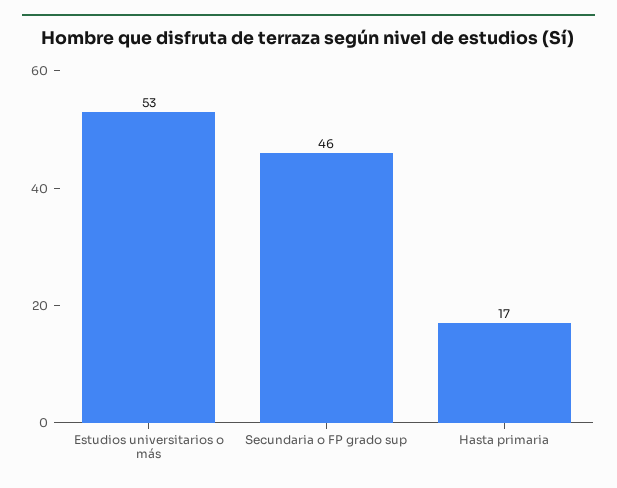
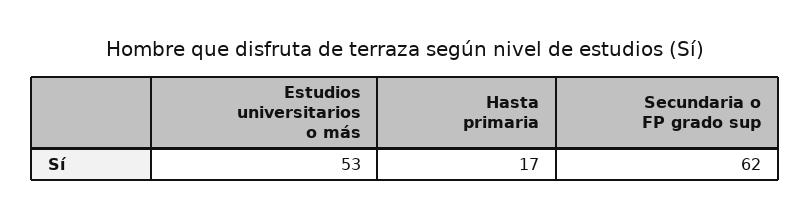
  {
    "Estudios universitarios o más": 53,
-   "Secundaria o FP grado sup": 46,
+   "Secundaria o FP grado sup": 62,
    "Hasta primaria": 17
  }

